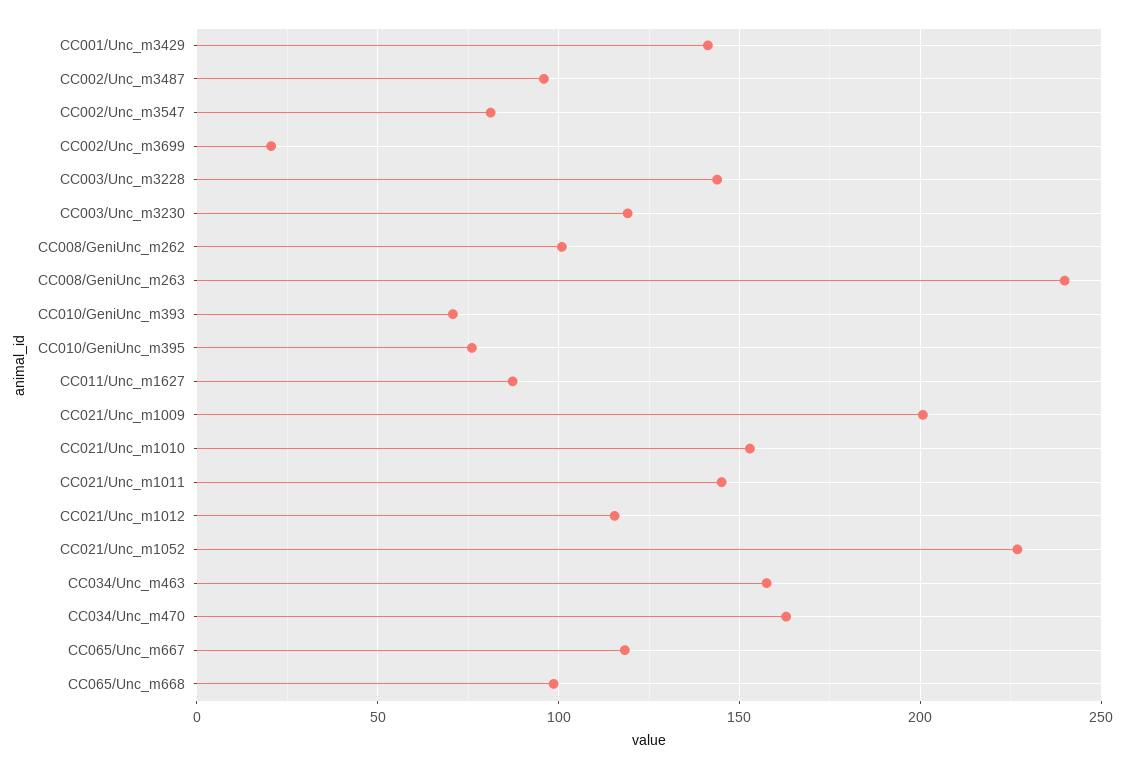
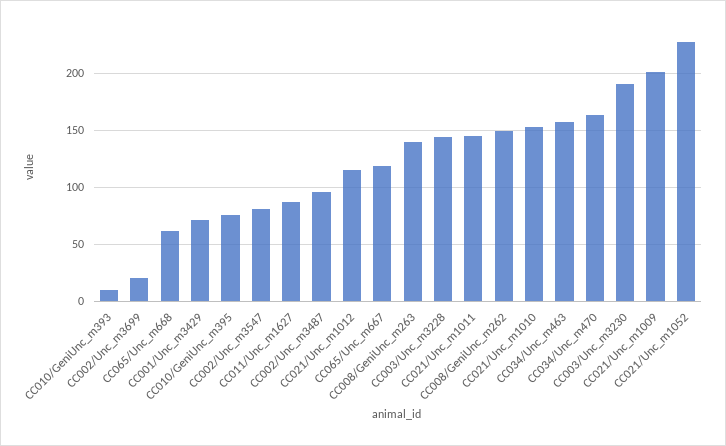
  {
-   "CC001/Unc_m3429": 140,
+   "CC001/Unc_m3429": 70,
    "CC002/Unc_m3487": 95,
    "CC002/Unc_m3547": 80,
    "CC002/Unc_m3699": 20,
    "CC003/Unc_m3228": 145,
-   "CC003/Unc_m3230": 120,
+   "CC003/Unc_m3230": 190,
-   "CC008/GeniUnc_m262": 100,
+   "CC008/GeniUnc_m262": 150,
-   "CC008/GeniUnc_m263": 240,
+   "CC008/GeniUnc_m263": 140,
-   "CC010/GeniUnc_m393": 70,
+   "CC010/GeniUnc_m393": 10,
    "CC010/GeniUnc_m395": 75,
    "CC011/Unc_m1627": 85,
    "CC021/Unc_m1009": 200,
    "CC021/Unc_m1010": 155,
    "CC021/Unc_m1011": 145,
    "CC021/Unc_m1012": 115,
    "CC021/Unc_m1052": 225,
    "CC034/Unc_m463": 160,
    "CC034/Unc_m470": 165,
    "CC065/Unc_m667": 120,
-   "CC065/Unc_m668": 100
+   "CC065/Unc_m668": 60
  }

